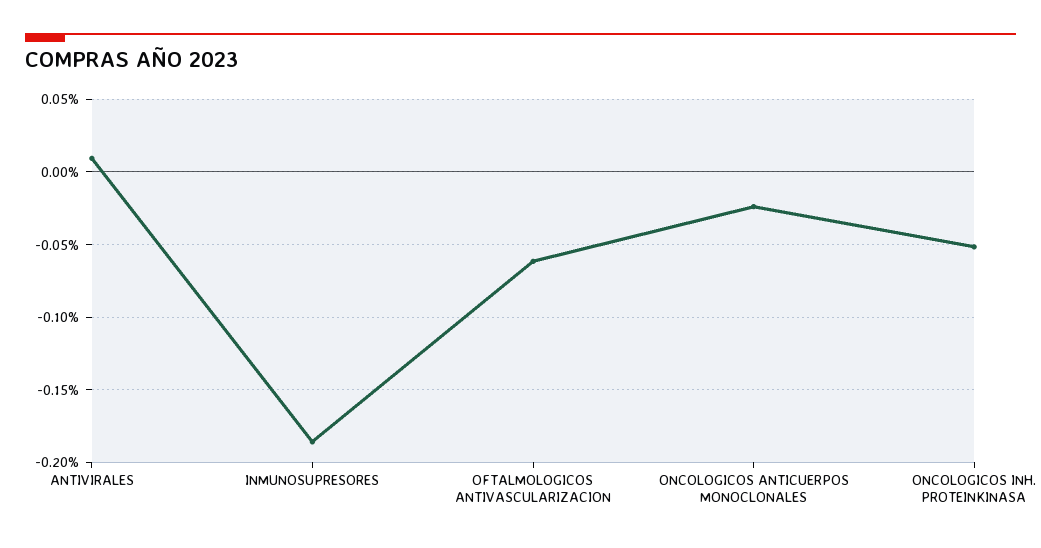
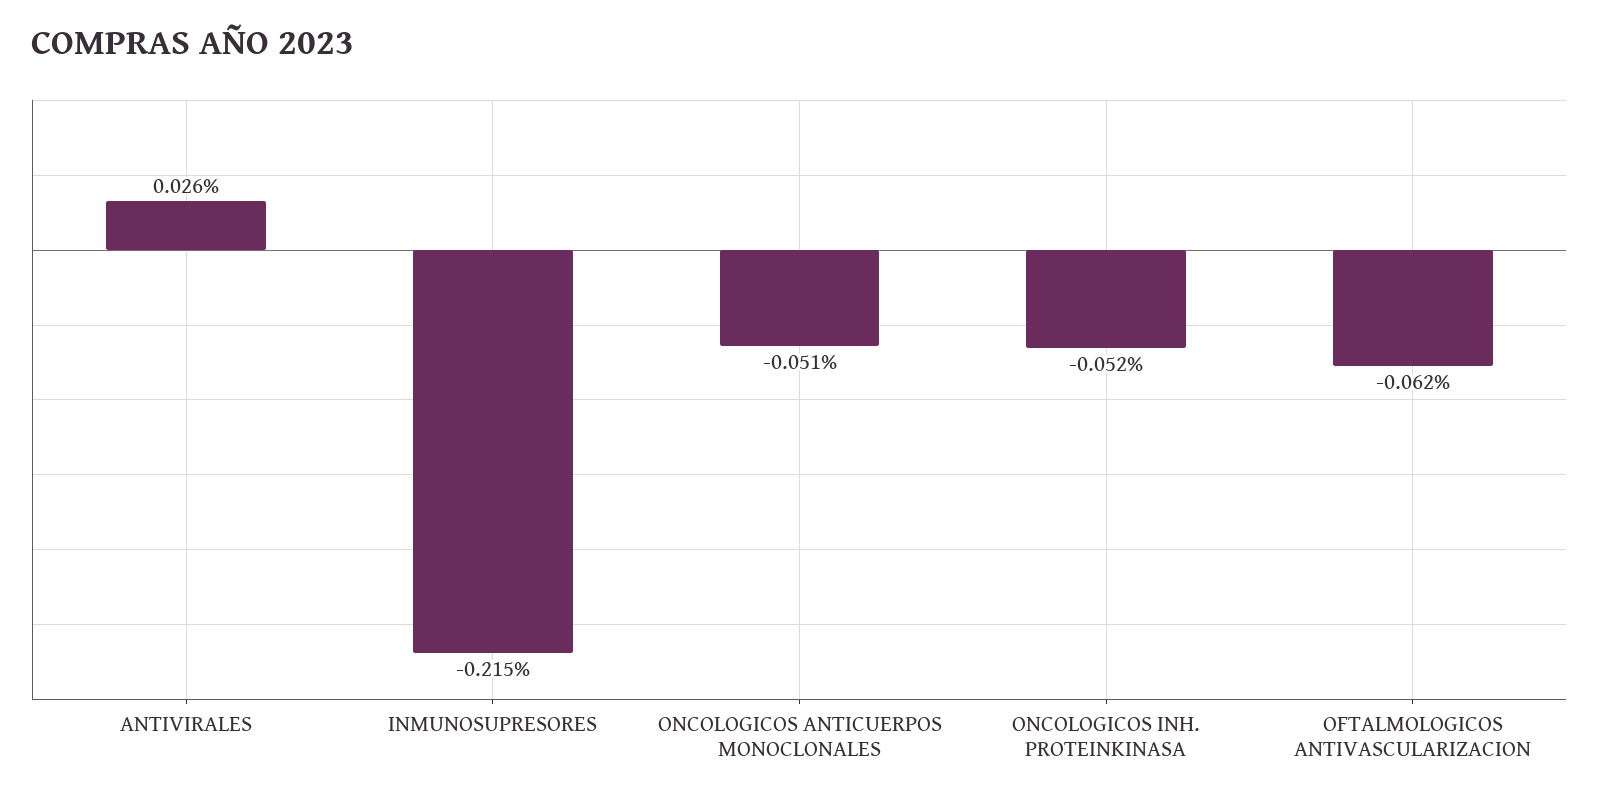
  {
-   "ANTIVIRALES": 0.01,
+   "ANTIVIRALES": 0.026,
-   "INMUNOSUPRESORES": -0.185,
+   "INMUNOSUPRESORES": -0.215,
    "OFTALMOLOGICOS ANTIVASCULARIZACION": -0.062,
-   "ONCOLOGICOS ANTICUERPOS MONOCLONALES": -0.025,
+   "ONCOLOGICOS ANTICUERPOS MONOCLONALES": -0.051,
    "ONCOLOGICOS INH. PROTEINKINASA": -0.052
  }

